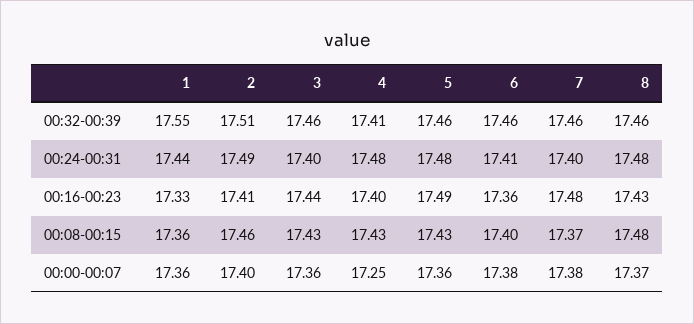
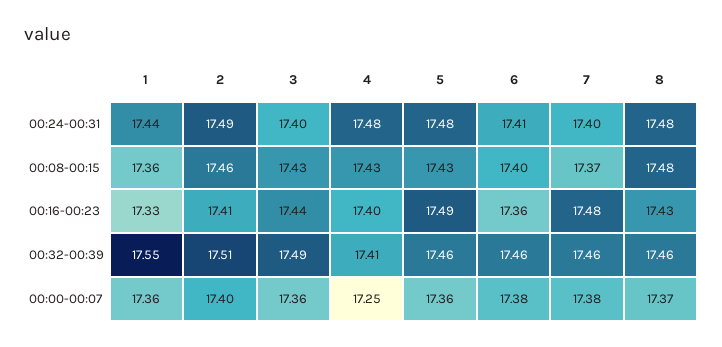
  {
    "1": {
      "00:32-00:39": 17.55,
      "00:24-00:31": 17.44,
      "00:16-00:23": 17.33,
      "00:08-00:15": 17.36,
      "00:00-00:07": 17.36
    },
    "2": {
      "00:32-00:39": 17.51,
      "00:24-00:31": 17.49,
      "00:16-00:23": 17.41,
      "00:08-00:15": 17.46,
      "00:00-00:07": 17.4
    },
    "3": {
-     "00:32-00:39": 17.46,
+     "00:32-00:39": 17.49,
      "00:24-00:31": 17.4,
      "00:16-00:23": 17.44,
      "00:08-00:15": 17.43,
      "00:00-00:07": 17.36
    },
    "4": {
      "00:32-00:39": 17.41,
      "00:24-00:31": 17.48,
      "00:16-00:23": 17.4,
      "00:08-00:15": 17.43,
      "00:00-00:07": 17.25
    },
    "5": {
      "00:32-00:39": 17.46,
      "00:24-00:31": 17.48,
      "00:16-00:23": 17.49,
      "00:08-00:15": 17.43,
      "00:00-00:07": 17.36
    },
    "6": {
      "00:32-00:39": 17.46,
      "00:24-00:31": 17.41,
      "00:16-00:23": 17.36,
      "00:08-00:15": 17.4,
      "00:00-00:07": 17.38
    },
    "7": {
      "00:32-00:39": 17.46,
      "00:24-00:31": 17.4,
      "00:16-00:23": 17.48,
      "00:08-00:15": 17.37,
      "00:00-00:07": 17.38
    },
    "8": {
      "00:32-00:39": 17.46,
      "00:24-00:31": 17.48,
      "00:16-00:23": 17.43,
      "00:08-00:15": 17.48,
      "00:00-00:07": 17.37
    }
  }

